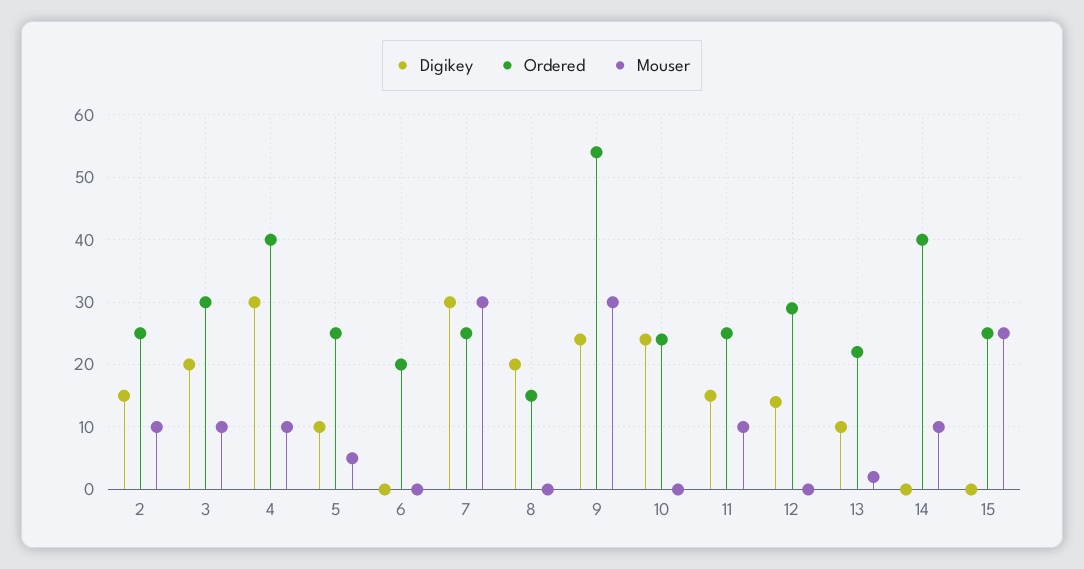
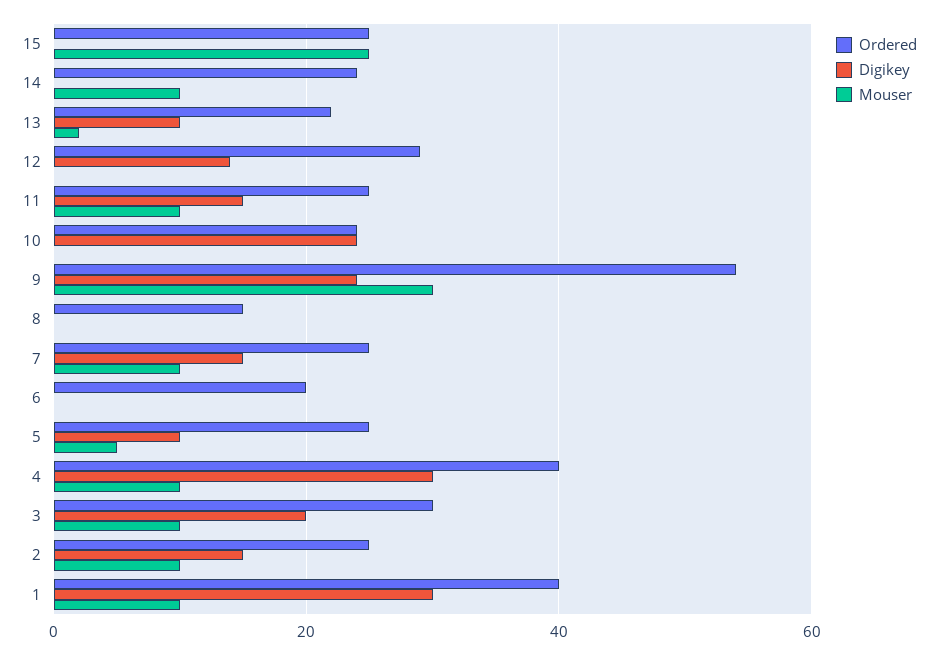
  {
    "Digikey": {
      "2": 15,
      "3": 20,
      "4": 30,
      "5": 10,
      "6": 0,
-     "7": 30,
+     "7": 15,
-     "8": 20,
+     "8": 0,
      "9": 24,
      "10": 24,
      "11": 15,
      "12": 14,
      "13": 10,
      "14": 0,
-     "15": 0
+     "15": 0,
+     "1": 30
    },
    "Ordered": {
      "2": 25,
      "3": 30,
      "4": 40,
      "5": 25,
      "6": 20,
      "7": 25,
      "8": 15,
      "9": 54,
      "10": 24,
      "11": 25,
      "12": 29,
      "13": 22,
-     "14": 40,
+     "14": 25,
-     "15": 25
+     "15": 25,
+     "1": 40
    },
    "Mouser": {
      "2": 10,
      "3": 10,
      "4": 10,
      "5": 5,
      "6": 0,
-     "7": 30,
+     "7": 10,
      "8": 0,
      "9": 30,
      "10": 0,
      "11": 10,
      "12": 0,
      "13": 2,
      "14": 10,
-     "15": 25
+     "15": 25,
+     "1": 10
    }
  }

